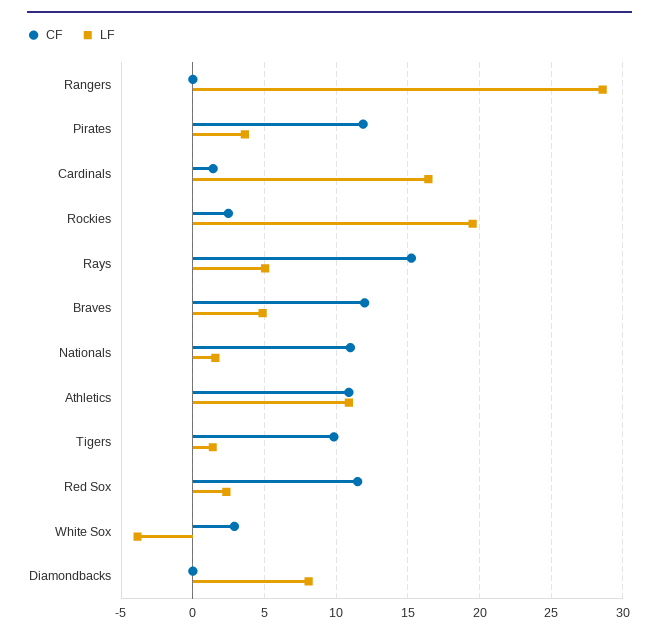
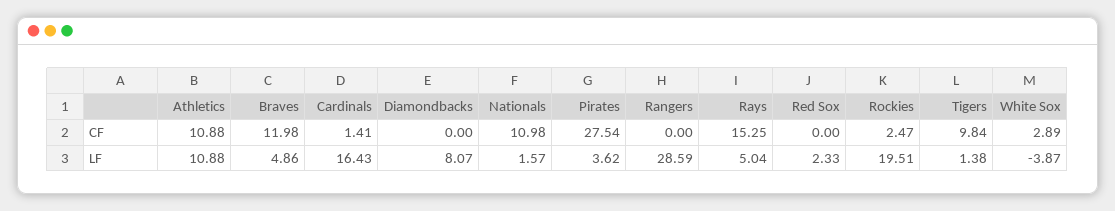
  {
    "CF": {
      "Rangers": 0,
-     "Pirates": 12,
+     "Pirates": 27.54,
      "Cardinals": 1.41,
      "Rockies": 2.47,
      "Rays": 15.25,
      "Braves": 11.98,
      "Nationals": 10.98,
      "Athletics": 10.88,
      "Tigers": 9.84,
-     "Red Sox": 11.5,
+     "Red Sox": 0,
      "White Sox": 2.89,
      "Diamondbacks": 0
    },
    "LF": {
      "Rangers": 28.59,
      "Pirates": 3.62,
      "Cardinals": 16.43,
      "Rockies": 19.51,
      "Rays": 5.04,
      "Braves": 4.86,
      "Nationals": 1.57,
      "Athletics": 10.88,
      "Tigers": 1.38,
      "Red Sox": 2.33,
      "White Sox": -3.87,
      "Diamondbacks": 8.07
    }
  }

